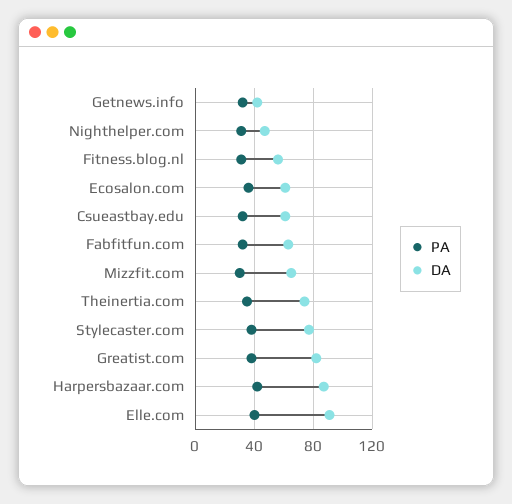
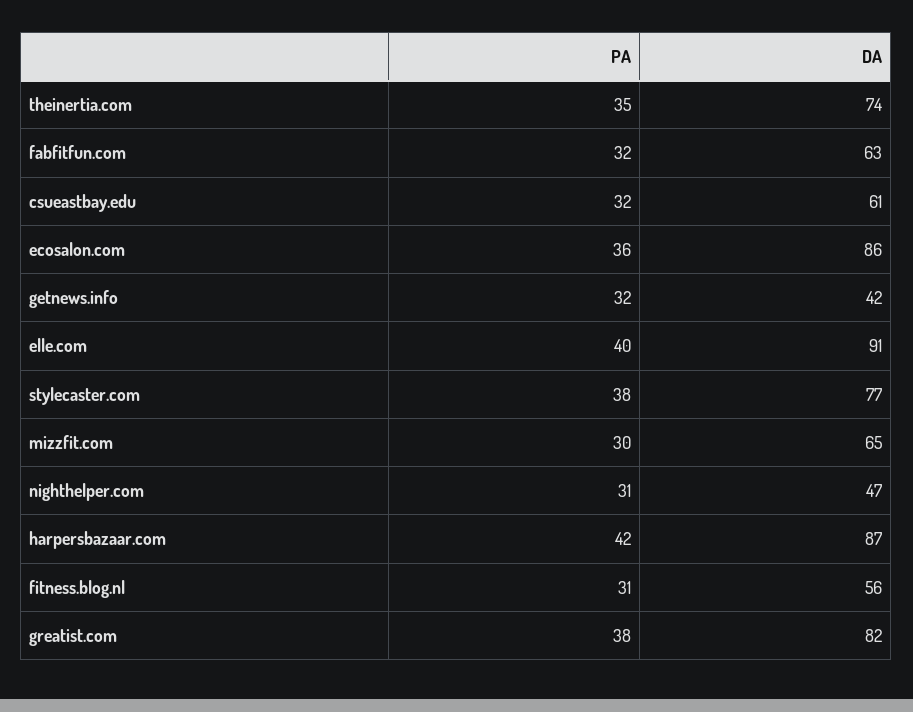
  {
    "PA": {
      "Getnews.info": 32,
      "Nighthelper.com": 31,
      "Fitness.blog.nl": 31,
      "Ecosalon.com": 36,
      "Csueastbay.edu": 32,
      "Fabfitfun.com": 32,
      "Mizzfit.com": 30,
      "Theinertia.com": 35,
      "Stylecaster.com": 38,
      "Greatist.com": 38,
      "Harpersbazaar.com": 42,
      "Elle.com": 40
    },
    "DA": {
      "Getnews.info": 42,
      "Nighthelper.com": 47,
      "Fitness.blog.nl": 56,
-     "Ecosalon.com": 60,
+     "Ecosalon.com": 86,
      "Csueastbay.edu": 61,
      "Fabfitfun.com": 63,
      "Mizzfit.com": 65,
      "Theinertia.com": 74,
      "Stylecaster.com": 77,
      "Greatist.com": 82,
      "Harpersbazaar.com": 87,
      "Elle.com": 91
    }
  }

